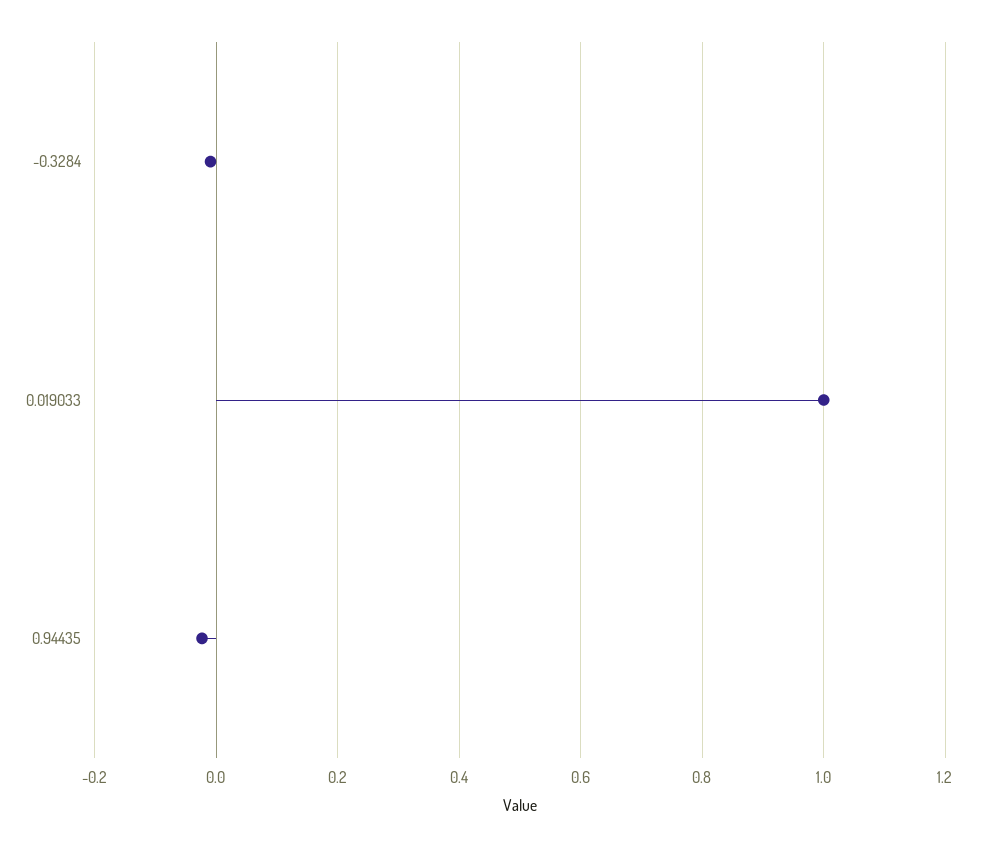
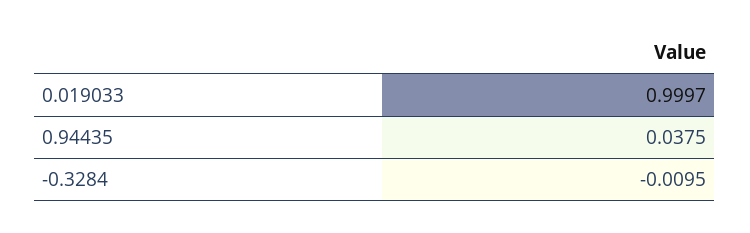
  {
    "-0.3284": -0.0095,
    "0.019033": 0.9997,
-   "0.94435": -0.02
+   "0.94435": 0.0375
  }

